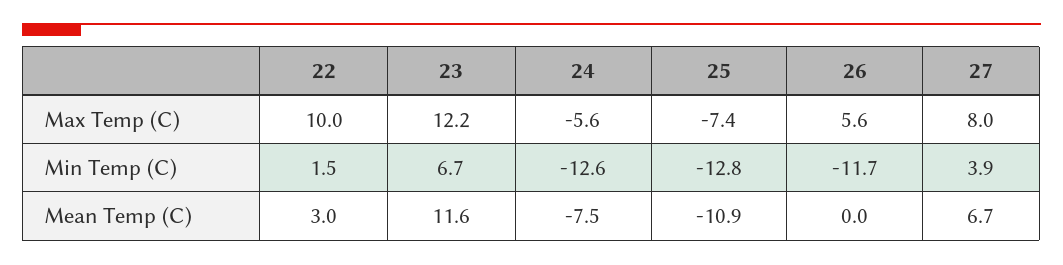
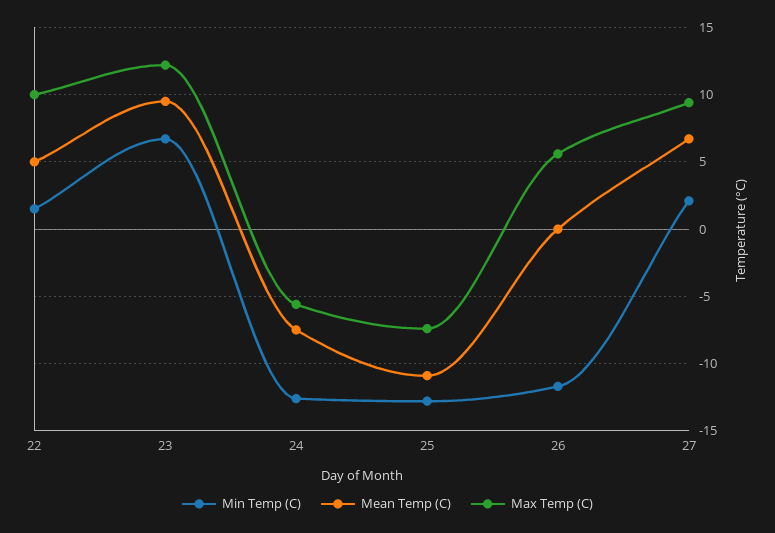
  {
    "Max Temp (C)": {
      "22": 10,
      "23": 12.2,
      "24": -5.6,
      "25": -7.4,
      "26": 5.6,
-     "27": 8
+     "27": 9.5
    },
    "Min Temp (C)": {
      "22": 1.5,
      "23": 6.7,
      "24": -12.6,
      "25": -12.8,
      "26": -11.7,
-     "27": 3.9
+     "27": 2
    },
    "Mean Temp (C)": {
-     "22": 3,
+     "22": 5,
-     "23": 11.6,
+     "23": 9.5,
      "24": -7.5,
      "25": -10.9,
      "26": 0,
      "27": 6.7
    }
  }

